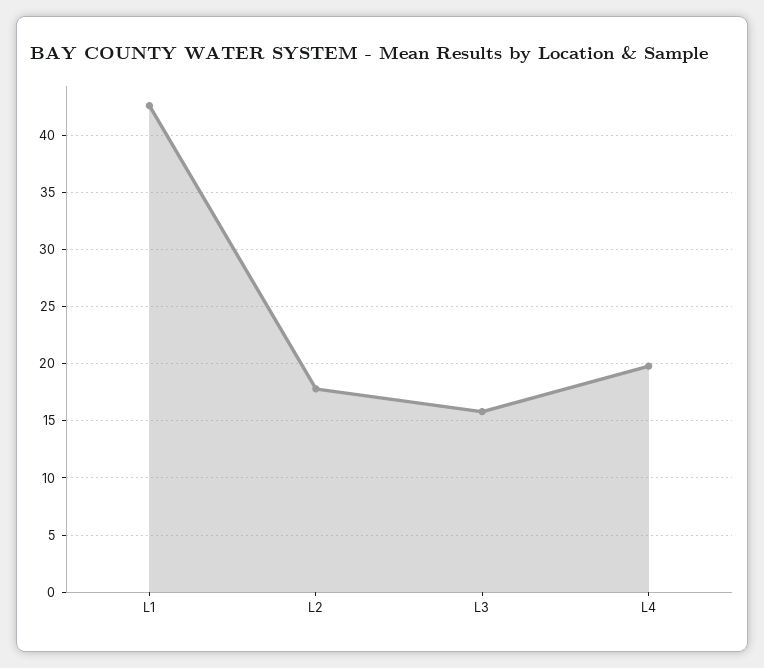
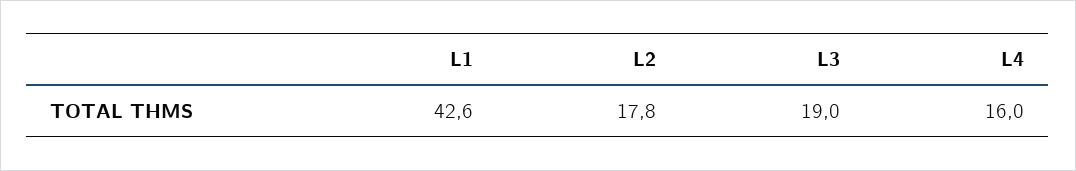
  {
    "L1": 42.6,
    "L2": 17.8,
-   "L3": 16,
+   "L3": 19,
-   "L4": 20
+   "L4": 16
  }

